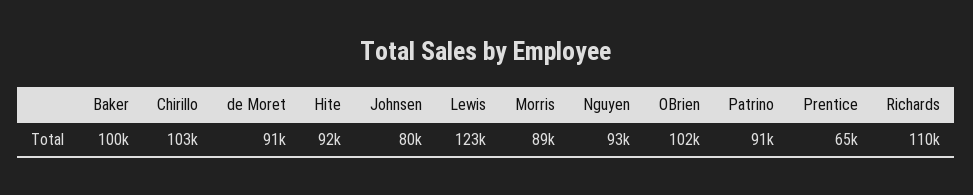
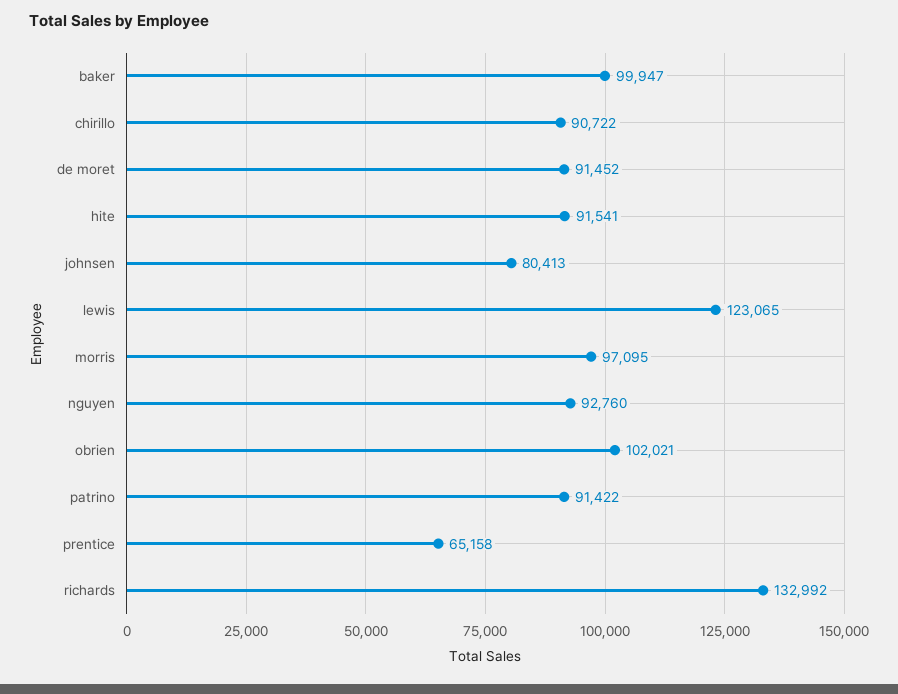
  {
    "Baker": 99947,
-   "Chirillo": 103000,
+   "Chirillo": 90722,
    "de Moret": 91452,
    "Hite": 91541,
    "Johnsen": 80413,
    "Lewis": 123065,
-   "Morris": 89000,
+   "Morris": 97095,
    "Nguyen": 92760,
    "OBrien": 102021,
    "Patrino": 91422,
    "Prentice": 65158,
-   "Richards": 110000
+   "Richards": 132992
  }

